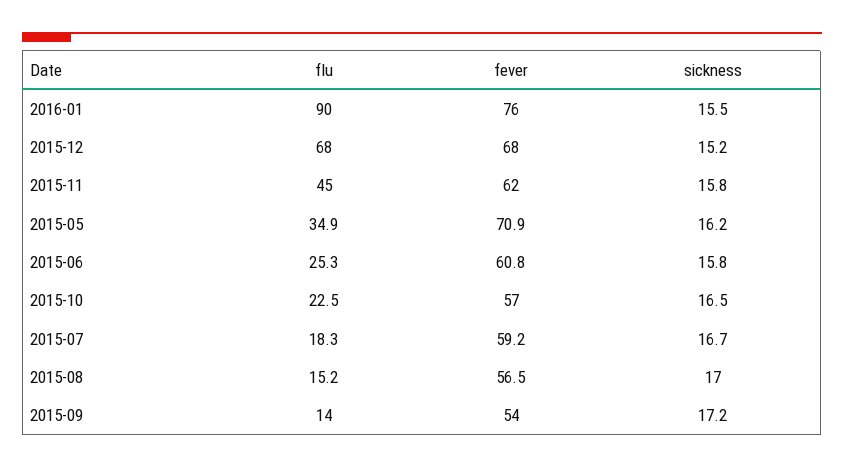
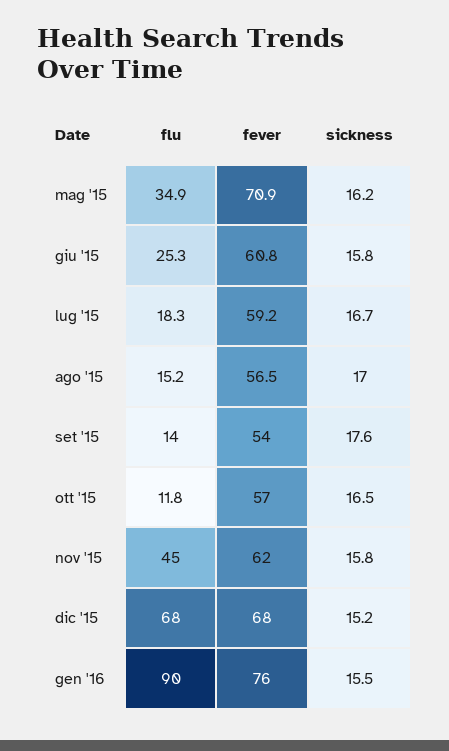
  {
    "flu": {
      "2016-01": 90,
      "2015-12": 68,
      "2015-11": 45,
      "2015-05": 34.9,
      "2015-06": 25.3,
-     "2015-10": 22.5,
+     "2015-10": 11.8,
      "2015-07": 18.3,
      "2015-08": 15.2,
      "2015-09": 14
    },
    "fever": {
      "2016-01": 76,
      "2015-12": 68,
      "2015-11": 62,
      "2015-05": 70.9,
      "2015-06": 60.8,
      "2015-10": 57,
      "2015-07": 59.2,
      "2015-08": 56.5,
      "2015-09": 54
    },
    "sickness": {
      "2016-01": 15.5,
      "2015-12": 15.2,
      "2015-11": 15.8,
      "2015-05": 16.2,
      "2015-06": 15.8,
      "2015-10": 16.5,
      "2015-07": 16.7,
      "2015-08": 17,
-     "2015-09": 17.2
+     "2015-09": 17.6
    }
  }

